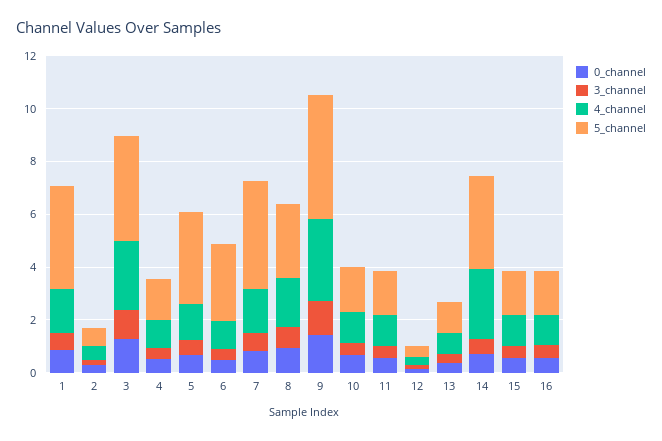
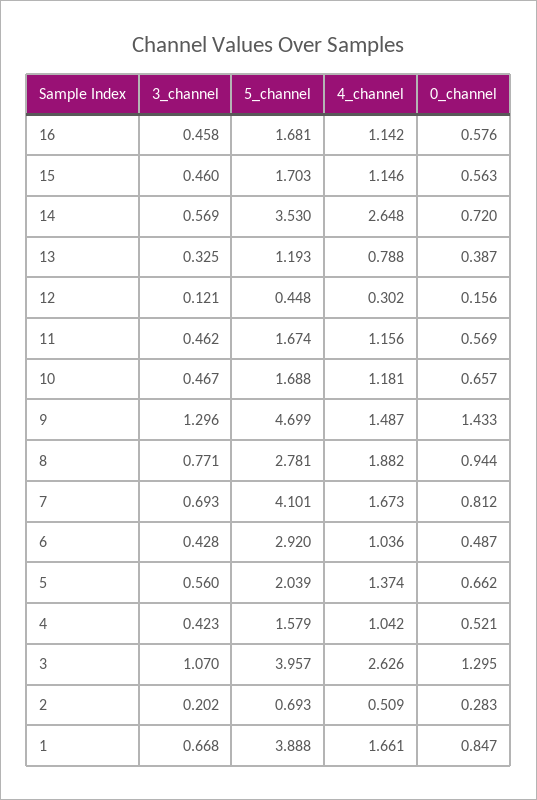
  {
    "0_channel": {
      "1": 0.847,
      "2": 0.283,
      "3": 1.295,
      "4": 0.521,
      "5": 0.662,
      "6": 0.487,
      "7": 0.812,
      "8": 0.944,
      "9": 1.433,
      "10": 0.657,
      "11": 0.569,
      "12": 0.156,
      "13": 0.387,
      "14": 0.72,
      "15": 0.563,
      "16": 0.576
    },
    "3_channel": {
      "1": 0.668,
      "2": 0.202,
      "3": 1.07,
      "4": 0.423,
      "5": 0.56,
      "6": 0.428,
      "7": 0.693,
      "8": 0.771,
      "9": 1.296,
      "10": 0.467,
      "11": 0.462,
      "12": 0.121,
      "13": 0.325,
      "14": 0.569,
      "15": 0.46,
      "16": 0.458
    },
    "4_channel": {
      "1": 1.661,
      "2": 0.509,
      "3": 2.626,
      "4": 1.042,
      "5": 1.374,
      "6": 1.036,
      "7": 1.673,
      "8": 1.882,
-     "9": 3,
+     "9": 1.487,
      "10": 1.181,
      "11": 1.156,
      "12": 0.302,
      "13": 0.788,
      "14": 2.648,
      "15": 1.146,
      "16": 1.142
    },
    "5_channel": {
      "1": 3.888,
      "2": 0.693,
      "3": 3.957,
      "4": 1.579,
-     "5": 3.5,
+     "5": 2.039,
      "6": 2.92,
      "7": 4.101,
      "8": 2.781,
      "9": 4.699,
      "10": 1.688,
      "11": 1.674,
      "12": 0.448,
      "13": 1.193,
      "14": 3.53,
      "15": 1.703,
      "16": 1.681
    }
  }

